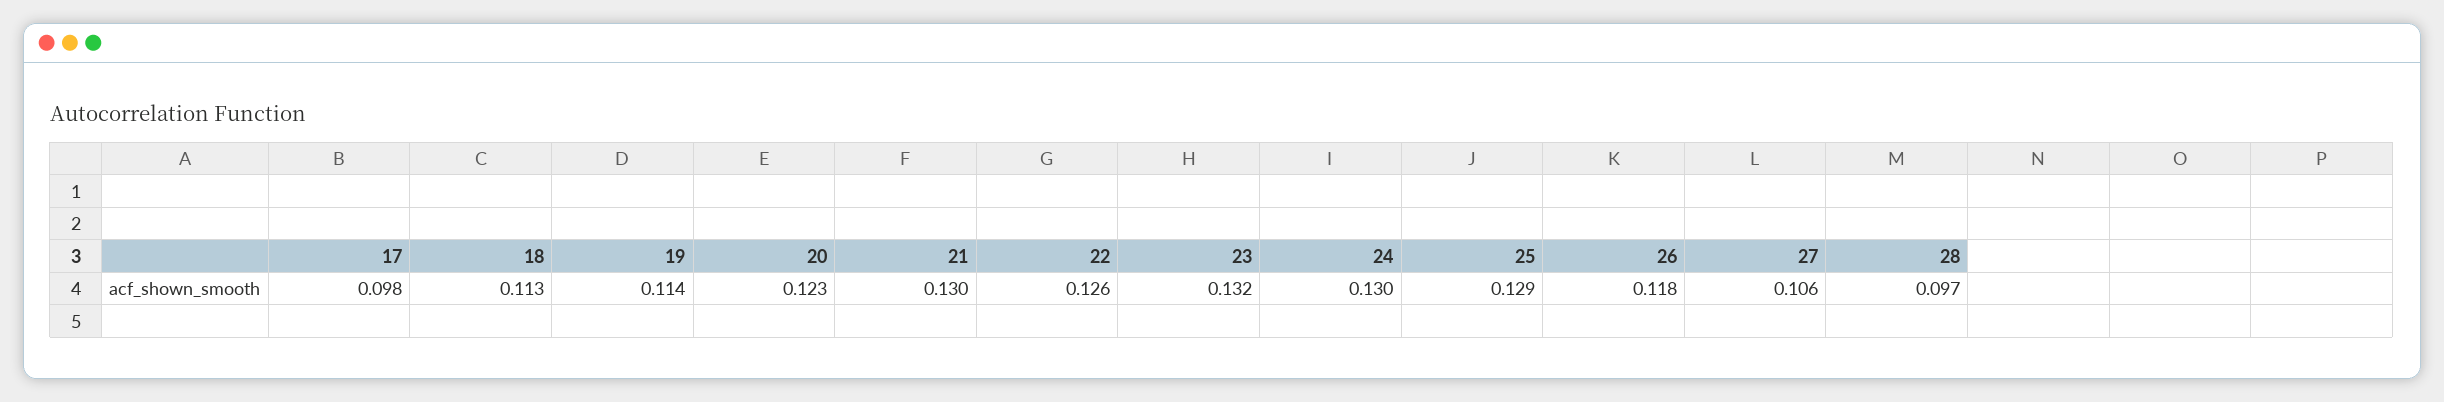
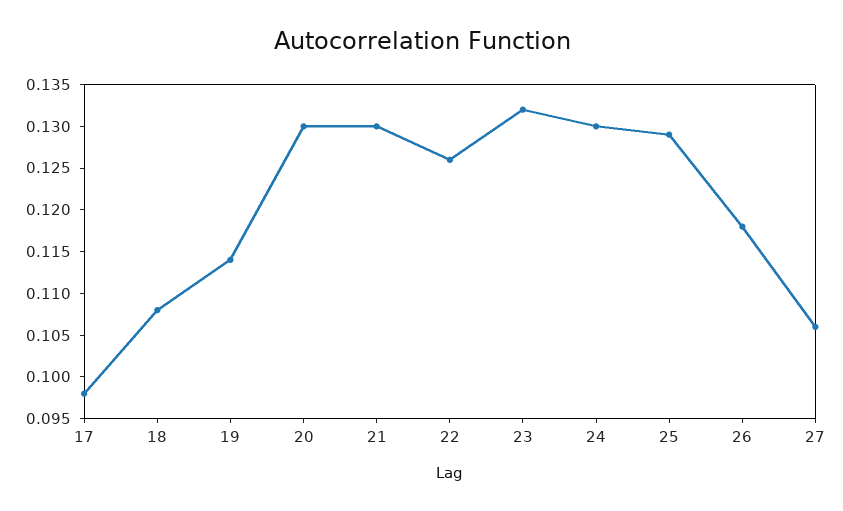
  {
    "17": 0.098,
-   "18": 0.113,
+   "18": 0.108,
    "19": 0.114,
-   "20": 0.123,
+   "20": 0.13,
    "21": 0.13,
    "22": 0.126,
    "23": 0.132,
    "24": 0.13,
    "25": 0.129,
    "26": 0.118,
-   "27": 0.106,
+   "27": 0.106
-   "28": 0.097
  }

